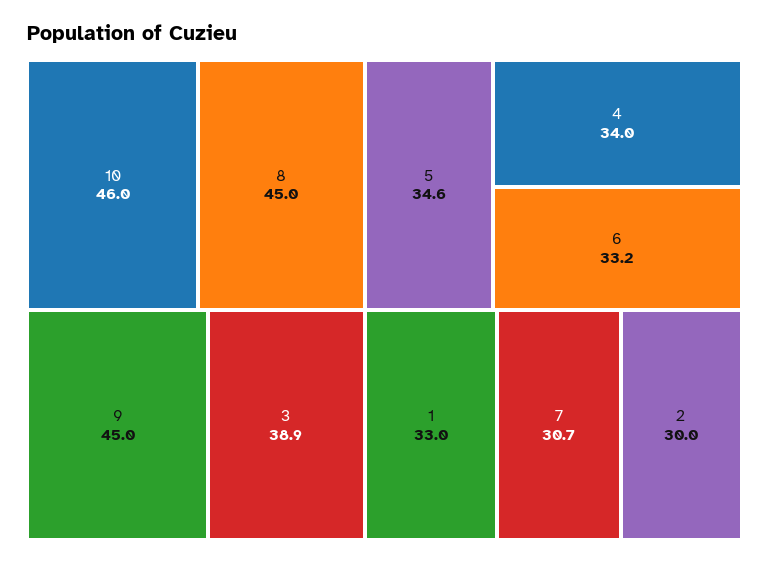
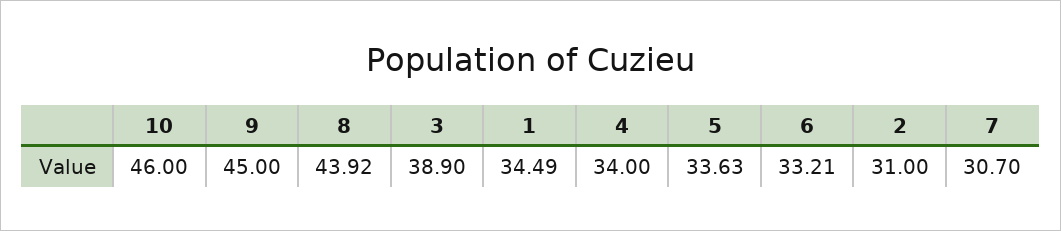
  {
    "10": 46,
-   "8": 45,
+   "8": 43.92,
    "9": 45,
    "3": 38.9,
-   "5": 34.6,
+   "5": 33.63,
    "4": 34,
    "6": 33.21,
-   "1": 33,
+   "1": 34.49,
    "7": 30.7,
-   "2": 30
+   "2": 31
  }

